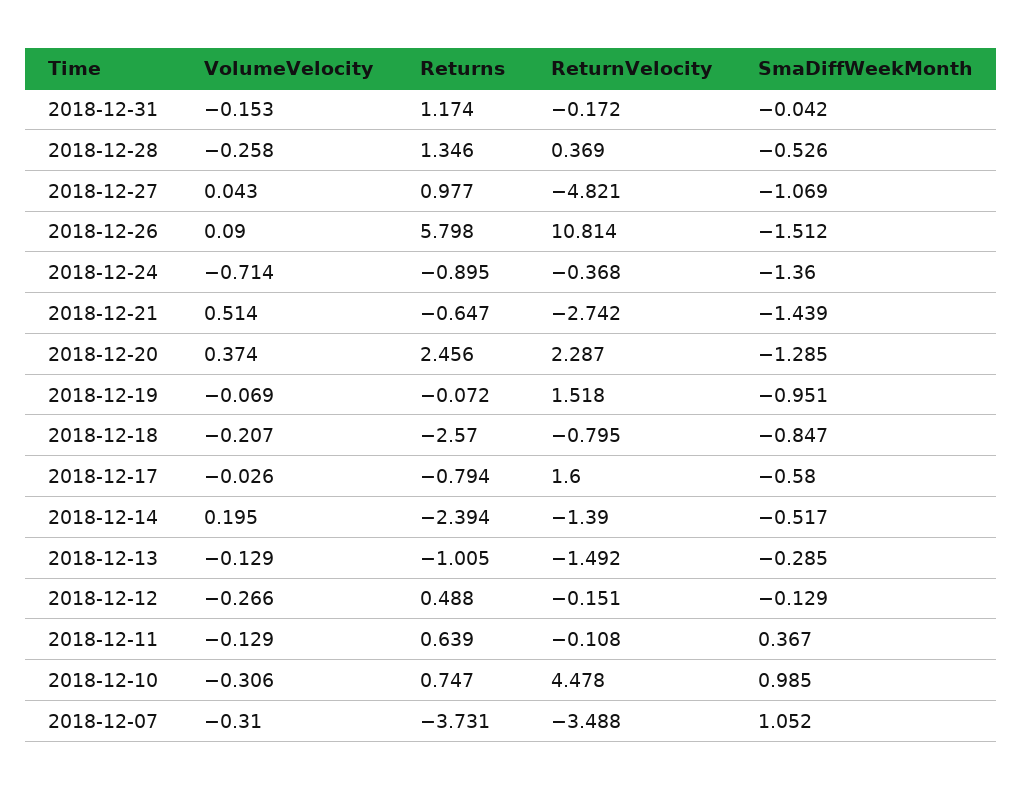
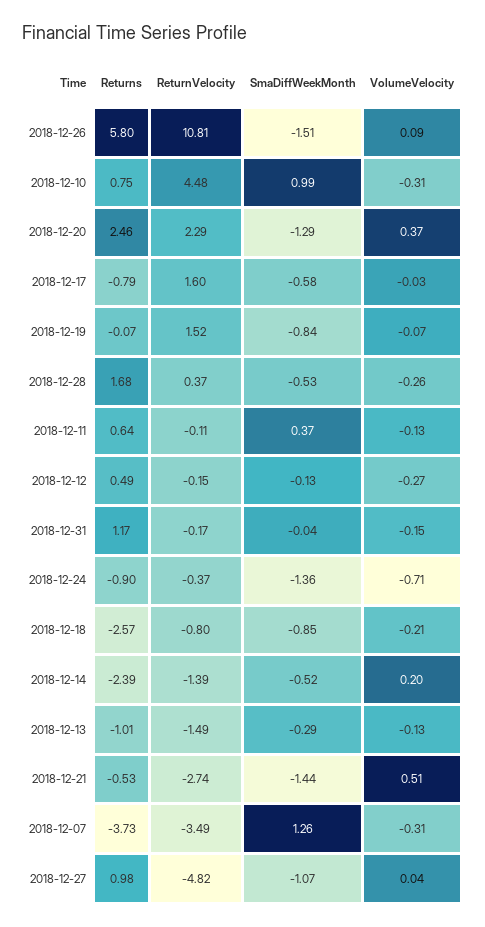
  {
    "VolumeVelocity": {
      "2018-12-31": -0.153,
      "2018-12-28": -0.258,
      "2018-12-27": 0.043,
      "2018-12-26": 0.09,
      "2018-12-24": -0.714,
      "2018-12-21": 0.514,
      "2018-12-20": 0.374,
      "2018-12-19": -0.069,
      "2018-12-18": -0.207,
      "2018-12-17": -0.026,
      "2018-12-14": 0.195,
      "2018-12-13": -0.129,
      "2018-12-12": -0.266,
      "2018-12-11": -0.129,
      "2018-12-10": -0.306,
      "2018-12-07": -0.31
    },
    "Returns": {
      "2018-12-31": 1.174,
-     "2018-12-28": 1.346,
+     "2018-12-28": 1.68,
      "2018-12-27": 0.977,
      "2018-12-26": 5.798,
      "2018-12-24": -0.895,
-     "2018-12-21": -0.647,
+     "2018-12-21": -0.53,
      "2018-12-20": 2.456,
      "2018-12-19": -0.072,
      "2018-12-18": -2.57,
      "2018-12-17": -0.794,
      "2018-12-14": -2.394,
      "2018-12-13": -1.005,
      "2018-12-12": 0.488,
      "2018-12-11": 0.639,
      "2018-12-10": 0.747,
      "2018-12-07": -3.731
    },
    "ReturnVelocity": {
      "2018-12-31": -0.172,
      "2018-12-28": 0.369,
      "2018-12-27": -4.821,
      "2018-12-26": 10.814,
      "2018-12-24": -0.368,
      "2018-12-21": -2.742,
      "2018-12-20": 2.287,
      "2018-12-19": 1.518,
      "2018-12-18": -0.795,
      "2018-12-17": 1.6,
      "2018-12-14": -1.39,
      "2018-12-13": -1.492,
      "2018-12-12": -0.151,
      "2018-12-11": -0.108,
      "2018-12-10": 4.478,
      "2018-12-07": -3.488
    },
    "SmaDiffWeekMonth": {
      "2018-12-31": -0.042,
      "2018-12-28": -0.526,
      "2018-12-27": -1.069,
      "2018-12-26": -1.512,
      "2018-12-24": -1.36,
      "2018-12-21": -1.439,
      "2018-12-20": -1.285,
-     "2018-12-19": -0.951,
+     "2018-12-19": -0.84,
      "2018-12-18": -0.847,
      "2018-12-17": -0.58,
      "2018-12-14": -0.517,
      "2018-12-13": -0.285,
      "2018-12-12": -0.129,
      "2018-12-11": 0.367,
      "2018-12-10": 0.985,
-     "2018-12-07": 1.052
+     "2018-12-07": 1.26
    }
  }

